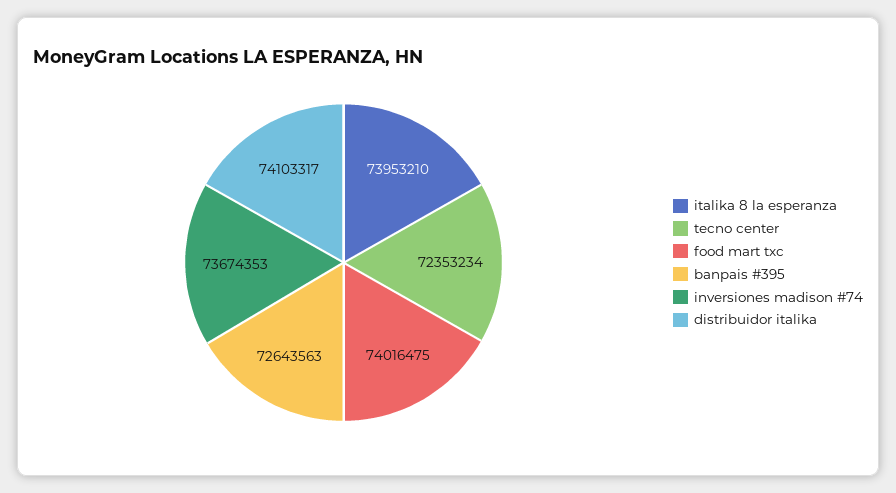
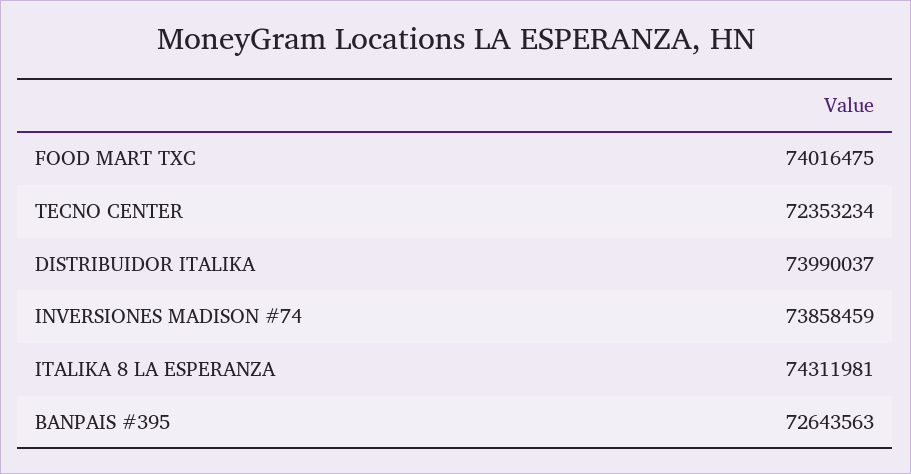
  {
-   "italika 8 la esperanza": 73953210,
+   "italika 8 la esperanza": 74311981,
    "tecno center": 72353234,
    "food mart txc": 74016475,
    "banpais #395": 72643563,
-   "inversiones madison #74": 73674353,
+   "inversiones madison #74": 73858459,
-   "distribuidor italika": 74103317
+   "distribuidor italika": 73990037
  }

